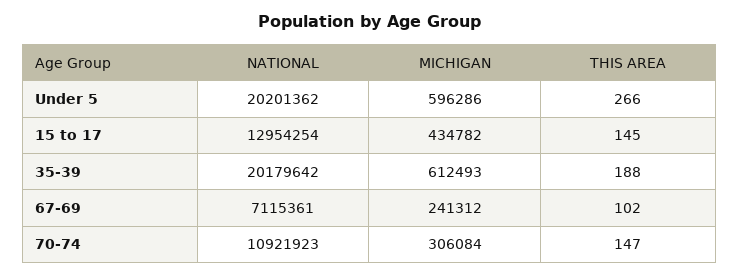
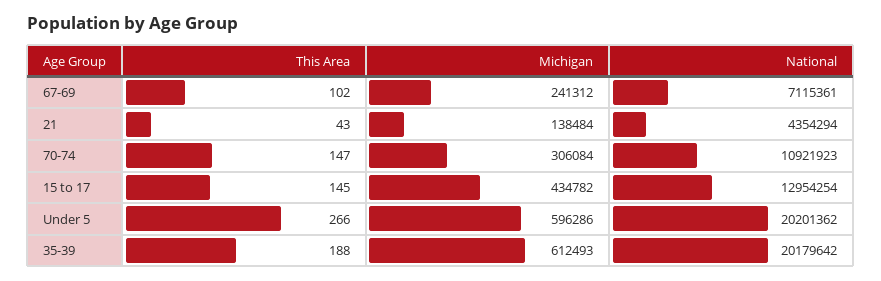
  {
    "NATIONAL": {
      "Under 5": 20201362,
      "15 to 17": 12954254,
      "35-39": 20179642,
      "67-69": 7115361,
-     "70-74": 10921923
+     "70-74": 10921923,
+     "21": 4354294
    },
    "MICHIGAN": {
      "Under 5": 596286,
      "15 to 17": 434782,
      "35-39": 612493,
      "67-69": 241312,
-     "70-74": 306084
+     "70-74": 306084,
+     "21": 138484
    },
    "THIS AREA": {
      "Under 5": 266,
      "15 to 17": 145,
      "35-39": 188,
      "67-69": 102,
-     "70-74": 147
+     "70-74": 147,
+     "21": 43
    }
  }

